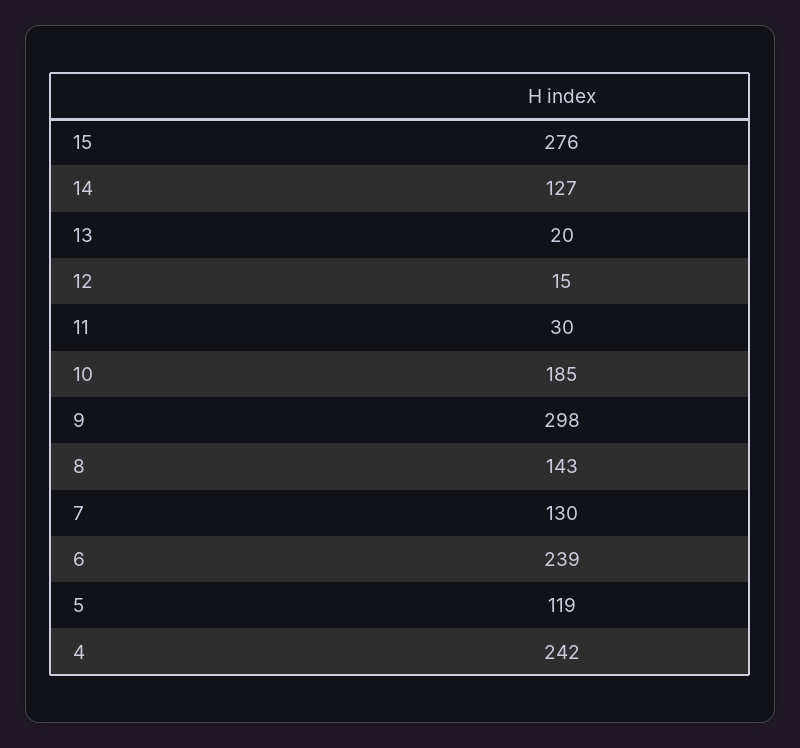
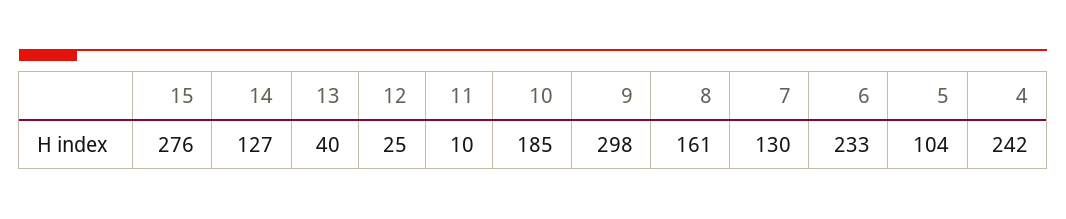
  {
    "15": 276,
    "14": 127,
-   "13": 20,
+   "13": 40,
-   "12": 15,
+   "12": 25,
-   "11": 30,
+   "11": 10,
    "10": 185,
    "9": 298,
-   "8": 143,
+   "8": 161,
    "7": 130,
-   "6": 239,
+   "6": 233,
-   "5": 119,
+   "5": 104,
    "4": 242
  }

